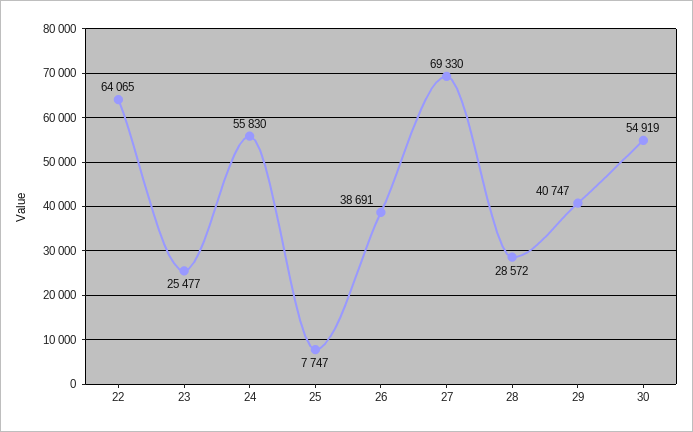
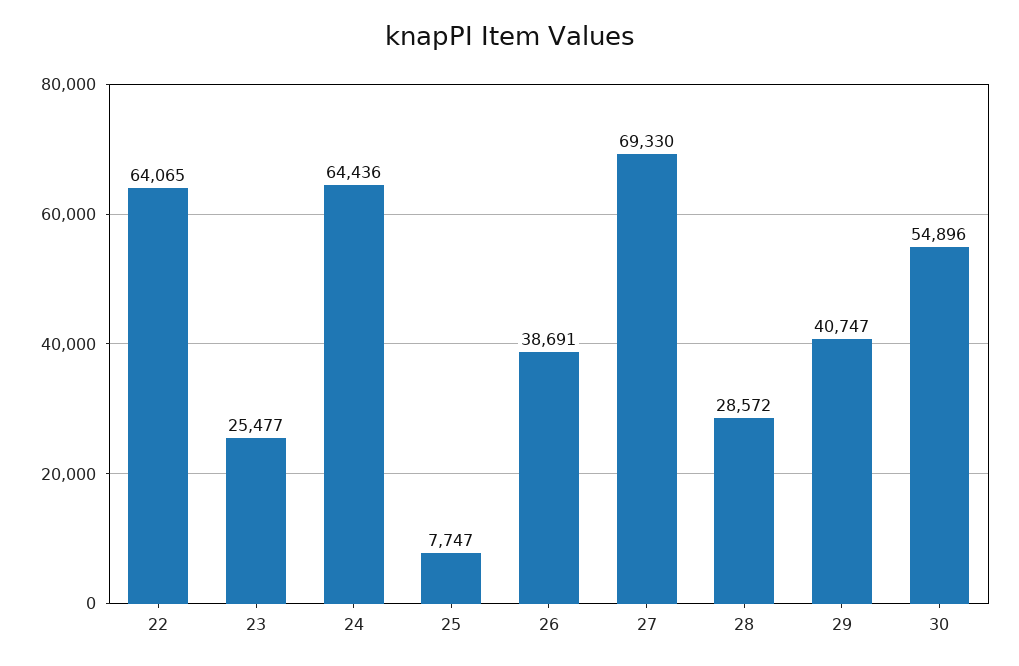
  {
    "22": 64065,
    "23": 25477,
-   "24": 55830,
+   "24": 64436,
    "25": 7747,
    "26": 38691,
    "27": 69330,
    "28": 28572,
    "29": 40747,
-   "30": 54919
+   "30": 54896
  }

